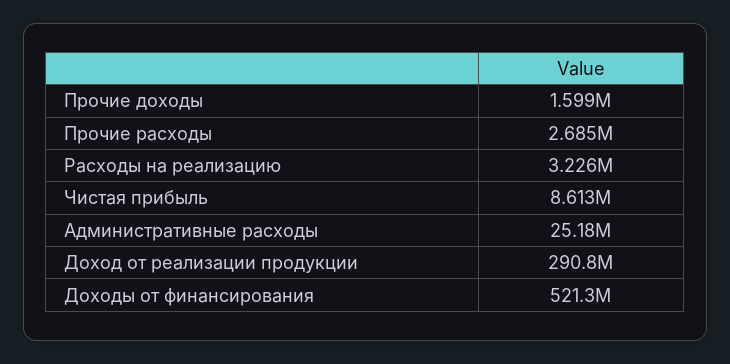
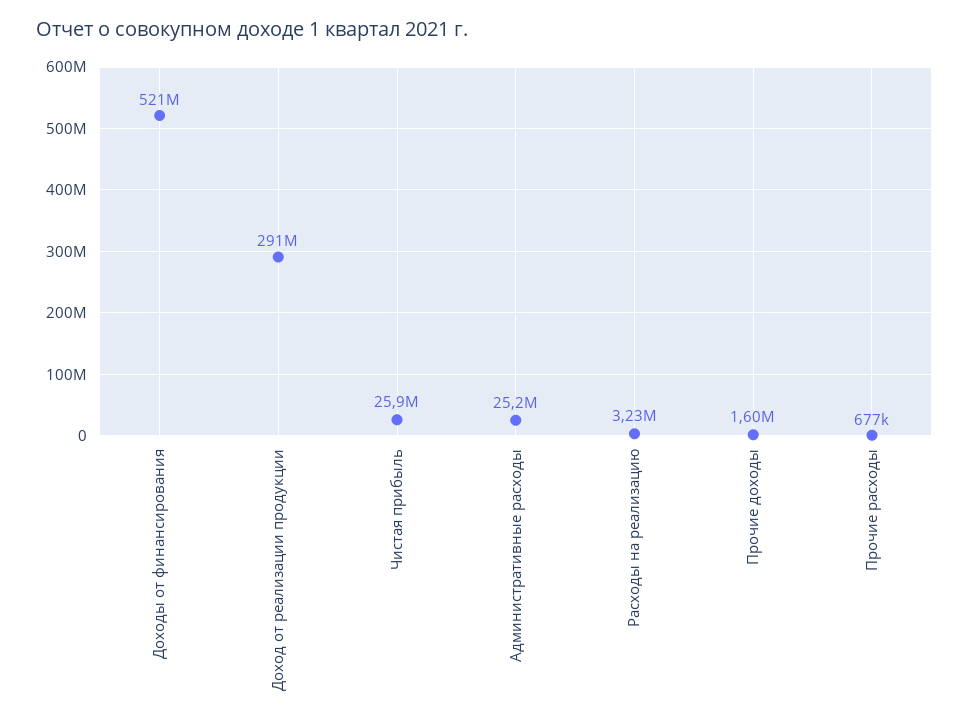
  {
    "Прочие доходы": 1599000,
-   "Прочие расходы": 2685000,
+   "Прочие расходы": 677000,
    "Расходы на реализацию": 3226000,
-   "Чистая прибыль": 8613000,
+   "Чистая прибыль": 25900000,
    "Административные расходы": 25180000,
    "Доход от реализации продукции": 290800000,
    "Доходы от финансирования": 521300000
  }

